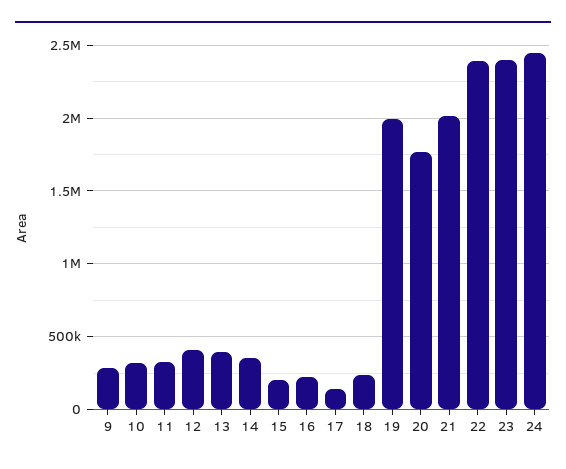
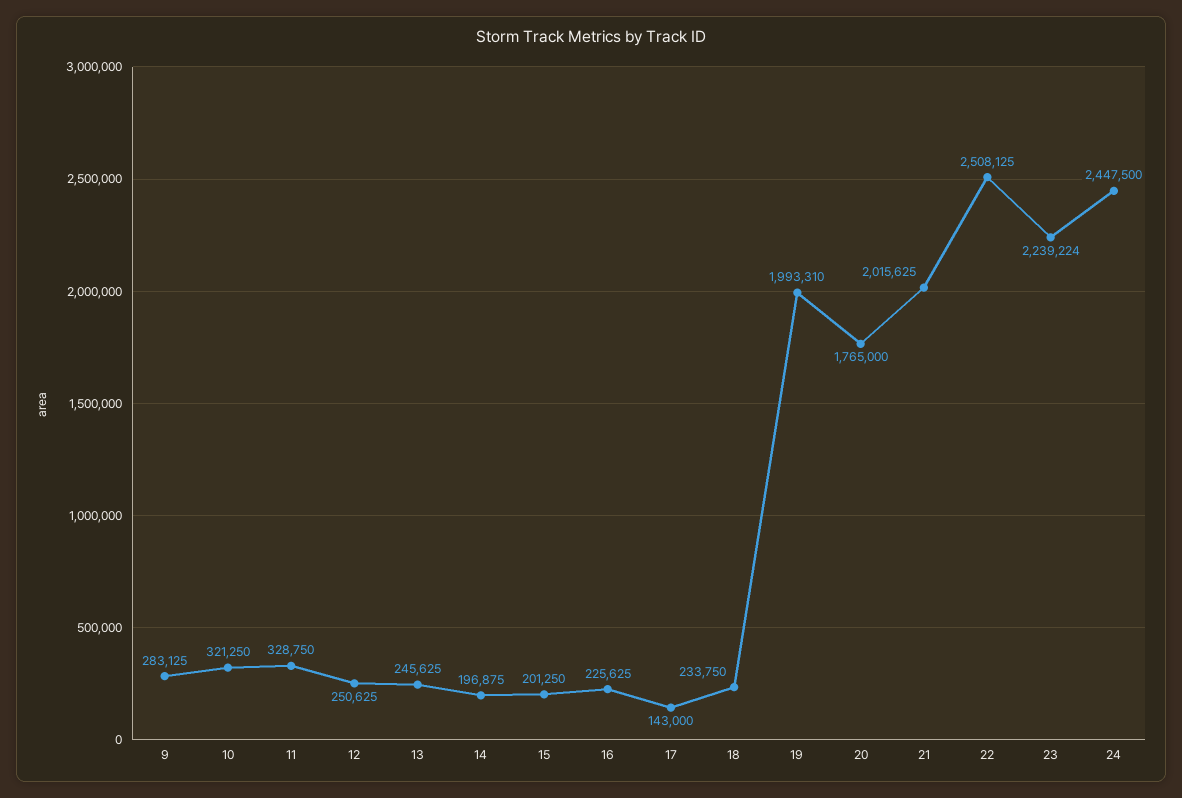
  {
    "9": 283125,
    "10": 321250,
    "11": 328750,
-   "12": 400000,
+   "12": 250625,
-   "13": 400000,
+   "13": 245625,
-   "14": 350000,
+   "14": 196875,
    "15": 201250,
    "16": 225625,
    "17": 143000,
    "18": 233750,
    "19": 1993310,
    "20": 1765000,
    "21": 2015625,
-   "22": 2400000,
+   "22": 2508125,
-   "23": 2400000,
+   "23": 2239224,
    "24": 2447500
  }

